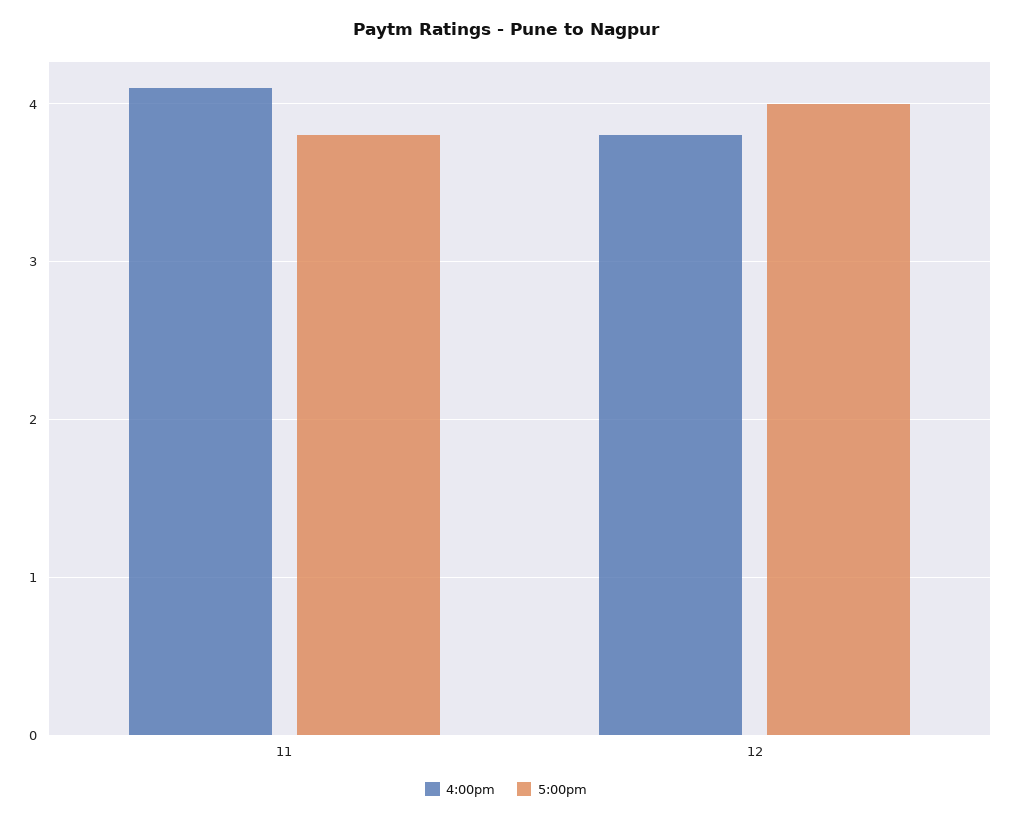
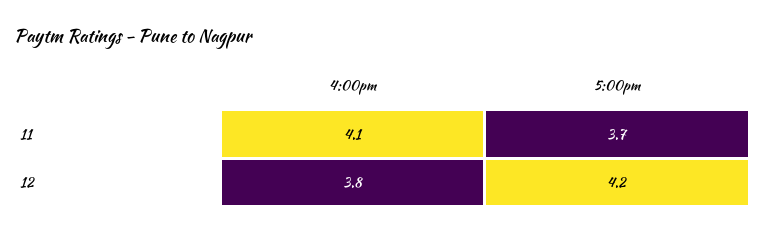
  {
    "4:00pm": {
      "11": 4.1,
      "12": 3.8
    },
    "5:00pm": {
-     "11": 3.8,
+     "11": 3.7,
-     "12": 4
+     "12": 4.2
    }
  }

